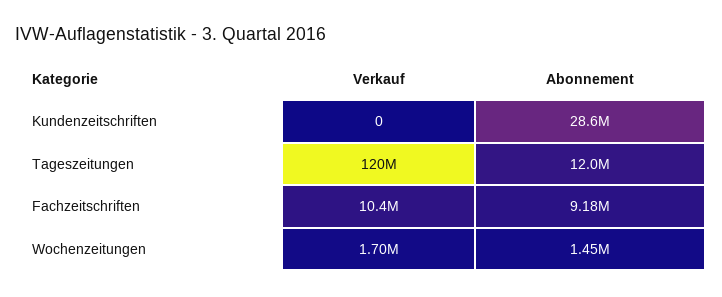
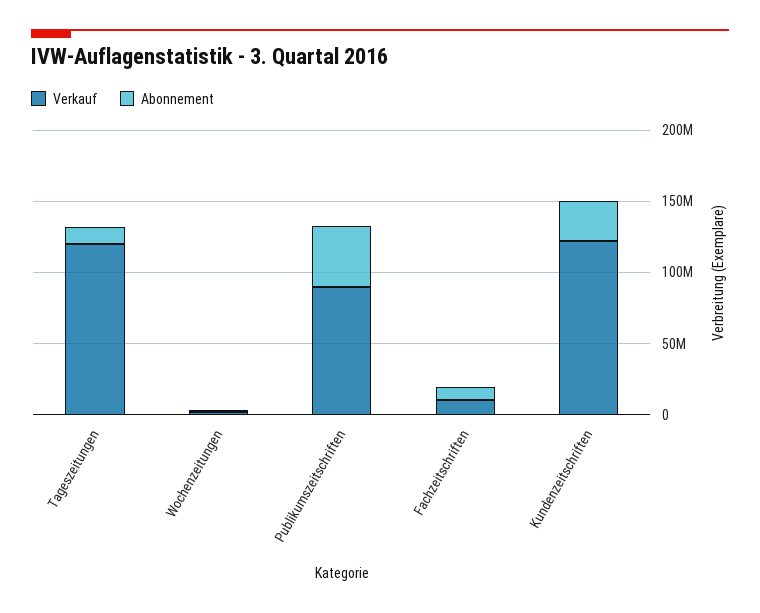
  {
    "Verkauf": {
-     "Kundenzeitschriften": 0,
+     "Kundenzeitschriften": 120000000,
      "Tageszeitungen": 120000000,
      "Fachzeitschriften": 10400000,
-     "Wochenzeitungen": 1700000
+     "Wochenzeitungen": 1700000,
+     "Publikumszeitschriften": 90000000
    },
    "Abonnement": {
      "Kundenzeitschriften": 28600000,
      "Tageszeitungen": 12000000,
      "Fachzeitschriften": 9180000,
-     "Wochenzeitungen": 1450000
+     "Wochenzeitungen": 1450000,
+     "Publikumszeitschriften": 40000000
    }
  }

